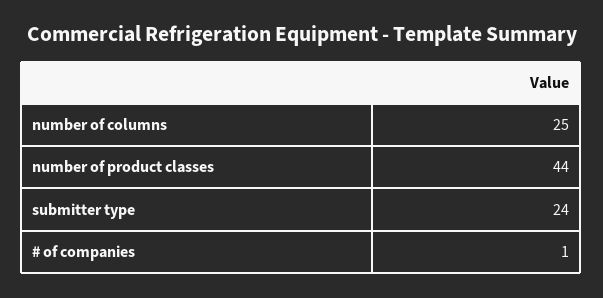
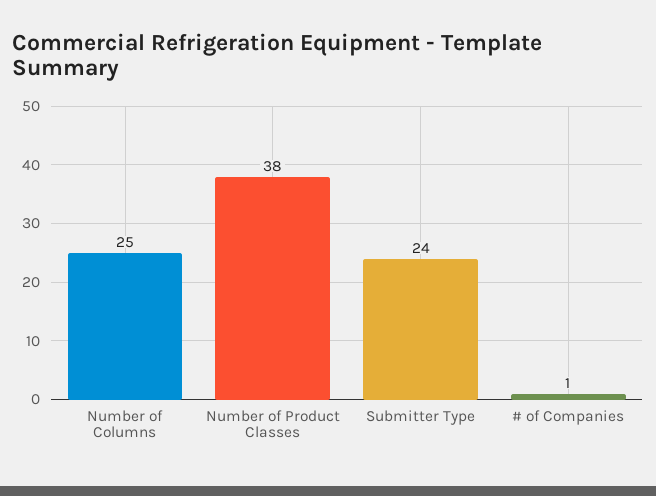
  {
    "number of columns": 25,
-   "number of product classes": 44,
+   "number of product classes": 38,
    "submitter type": 24,
    "# of companies": 1
  }

